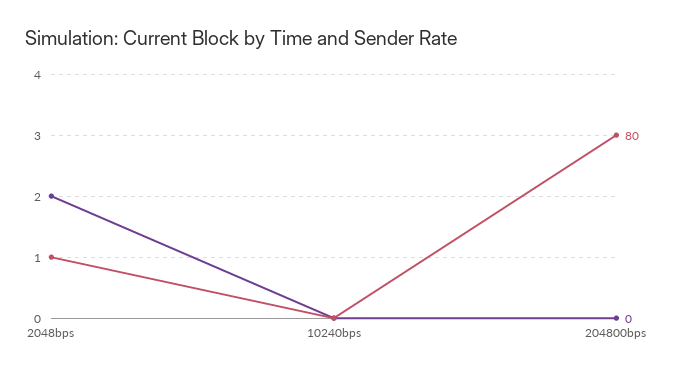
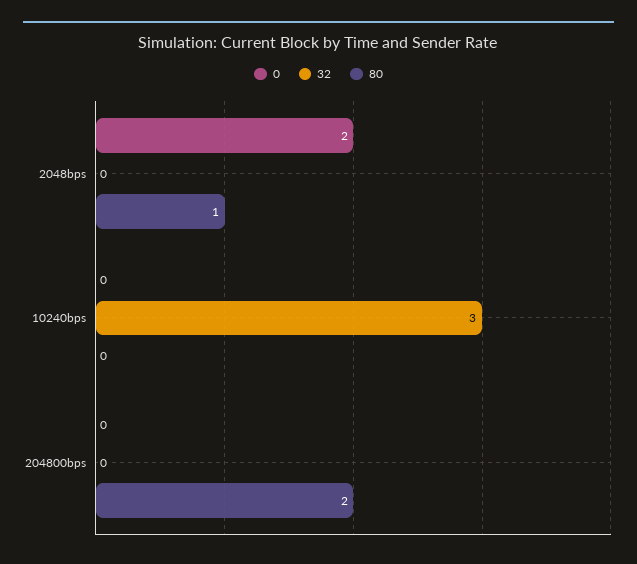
  {
    "80": {
      "2048bps": 1,
      "10240bps": 0,
-     "204800bps": 3
+     "204800bps": 2
    },
    "0": {
      "2048bps": 2,
      "10240bps": 0,
      "204800bps": 0
-   }
+   },
+   "32": {
+     "2048bps": 0,
+     "10240bps": 3,
+     "204800bps": 0
+   }
  }

